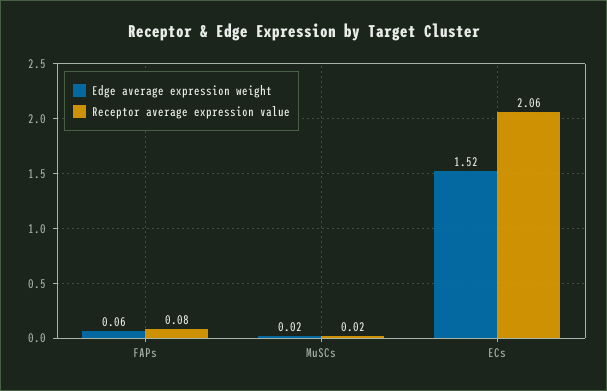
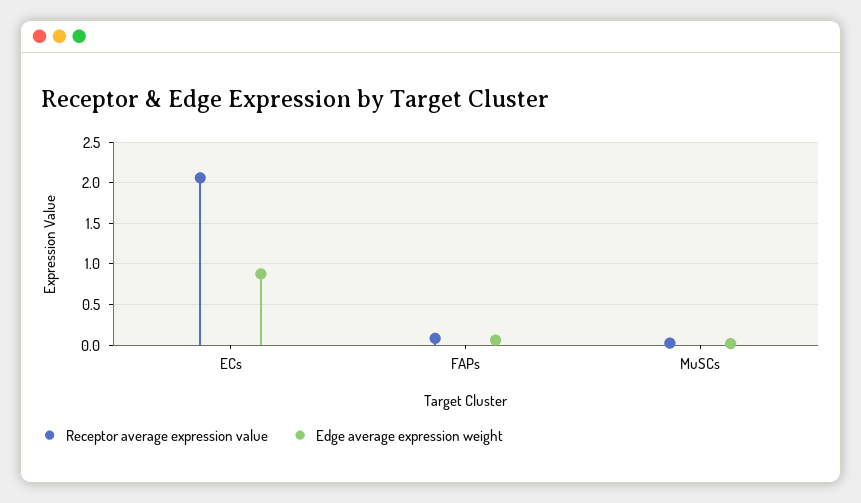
  {
    "Edge average expression weight": {
      "FAPs": 0.06,
      "MuSCs": 0.02,
-     "ECs": 1.52
+     "ECs": 0.9
    },
    "Receptor average expression value": {
      "FAPs": 0.08,
      "MuSCs": 0.02,
      "ECs": 2.06
    }
  }

